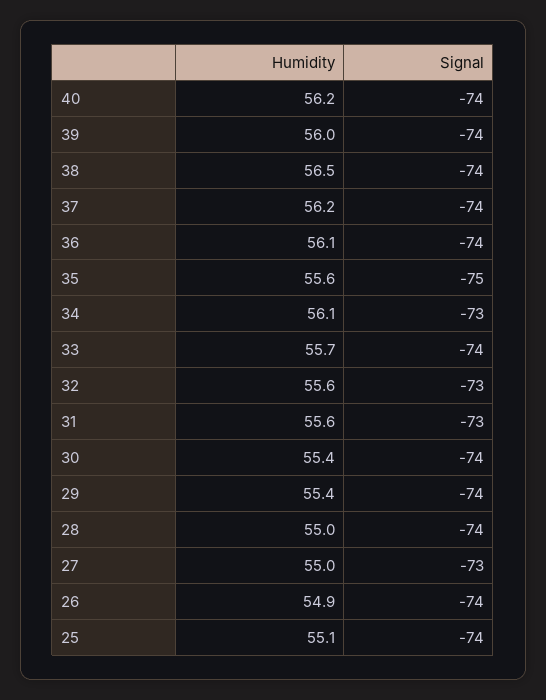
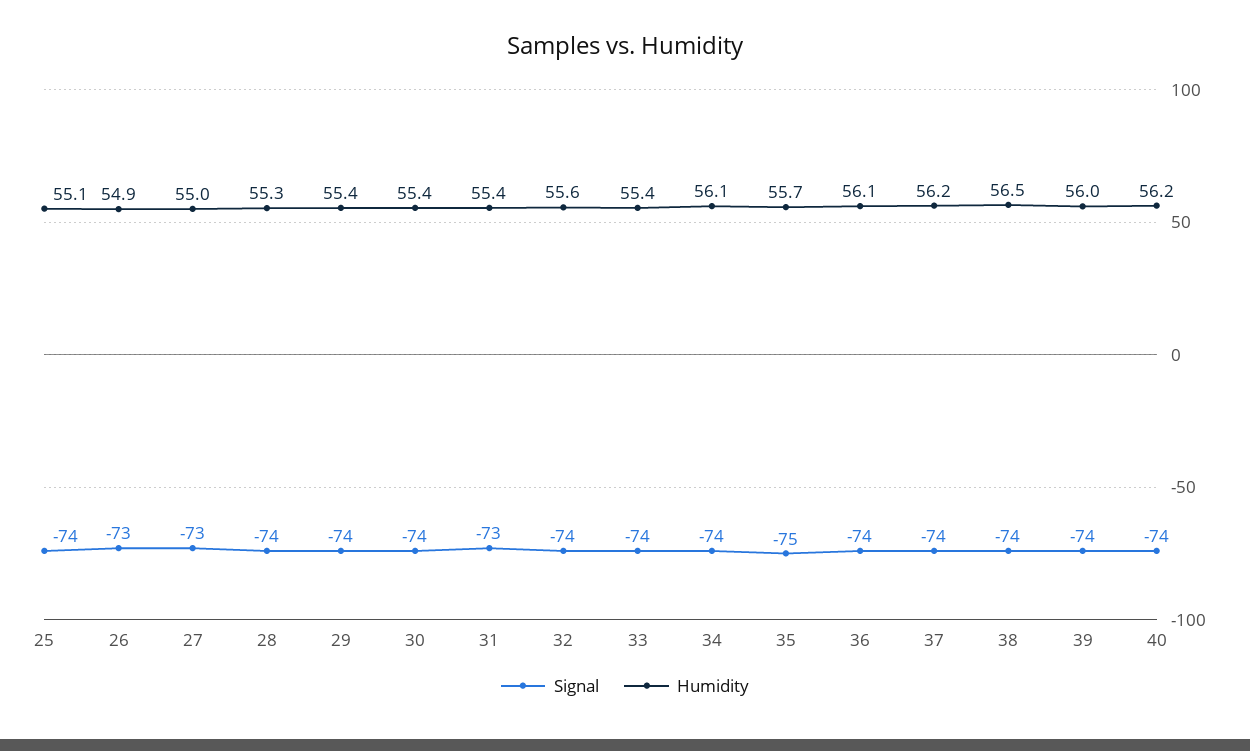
  {
    "Humidity": {
      "40": 56.2,
      "39": 56,
      "38": 56.5,
      "37": 56.2,
      "36": 56.1,
-     "35": 55.6,
+     "35": 55.7,
      "34": 56.1,
-     "33": 55.7,
+     "33": 55.4,
      "32": 55.6,
-     "31": 55.6,
+     "31": 55.4,
      "30": 55.4,
      "29": 55.4,
-     "28": 55,
+     "28": 55.3,
      "27": 55,
      "26": 54.9,
      "25": 55.1
    },
    "Signal": {
      "40": -74,
      "39": -74,
      "38": -74,
      "37": -74,
      "36": -74,
      "35": -75,
-     "34": -73,
+     "34": -74,
      "33": -74,
-     "32": -73,
+     "32": -74,
      "31": -73,
      "30": -74,
      "29": -74,
      "28": -74,
      "27": -73,
-     "26": -74,
+     "26": -73,
      "25": -74
    }
  }

